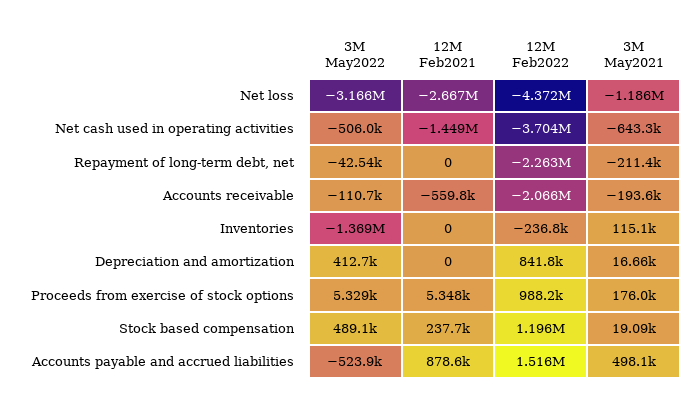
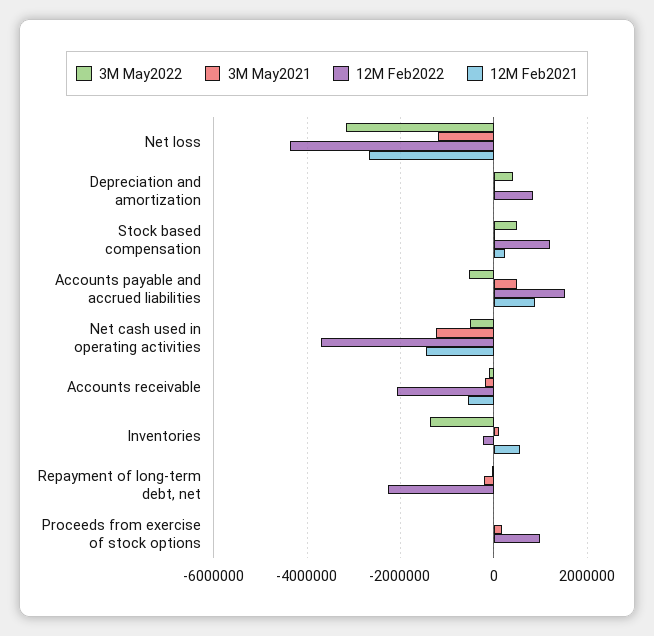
  {
    "3M May2022": {
      "Net loss": -3166000,
      "Net cash used in operating activities": -506000,
      "Repayment of long-term debt, net": -42540,
      "Accounts receivable": -110700,
      "Inventories": -1369000,
      "Depreciation and amortization": 412700,
      "Proceeds from exercise of stock options": 5329,
      "Stock based compensation": 489100,
      "Accounts payable and accrued liabilities": -523900
    },
    "12M Feb2021": {
      "Net loss": -2667000,
      "Net cash used in operating activities": -1449000,
      "Repayment of long-term debt, net": 0,
      "Accounts receivable": -559800,
-     "Inventories": 0,
+     "Inventories": 600000,
      "Depreciation and amortization": 0,
      "Proceeds from exercise of stock options": 5348,
      "Stock based compensation": 237700,
      "Accounts payable and accrued liabilities": 878600
    },
    "12M Feb2022": {
      "Net loss": -4372000,
      "Net cash used in operating activities": -3704000,
      "Repayment of long-term debt, net": -2263000,
      "Accounts receivable": -2066000,
      "Inventories": -236800,
      "Depreciation and amortization": 841800,
      "Proceeds from exercise of stock options": 988200,
      "Stock based compensation": 1196000,
      "Accounts payable and accrued liabilities": 1516000
    },
    "3M May2021": {
      "Net loss": -1186000,
-     "Net cash used in operating activities": -643300,
+     "Net cash used in operating activities": -1200000,
      "Repayment of long-term debt, net": -211400,
      "Accounts receivable": -193600,
      "Inventories": 115100,
      "Depreciation and amortization": 16660,
      "Proceeds from exercise of stock options": 176000,
      "Stock based compensation": 19090,
      "Accounts payable and accrued liabilities": 498100
    }
  }

